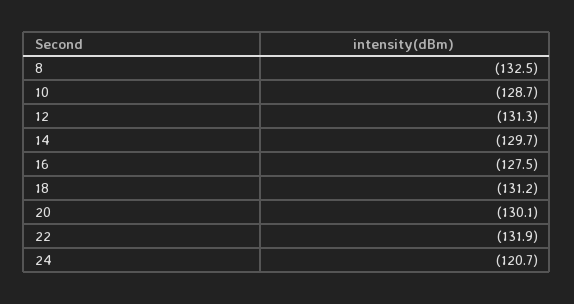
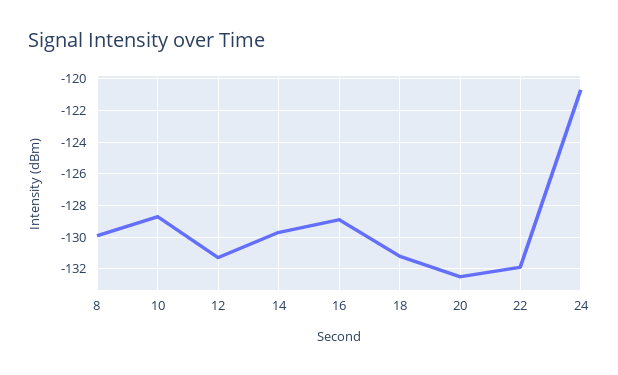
  {
-   "8": -132.5,
+   "8": -130,
    "10": -128.7,
    "12": -131.3,
    "14": -129.7,
-   "16": -127.5,
+   "16": -129,
    "18": -131.2,
-   "20": -130.1,
+   "20": -132.5,
    "22": -131.9,
    "24": -120.7
  }

